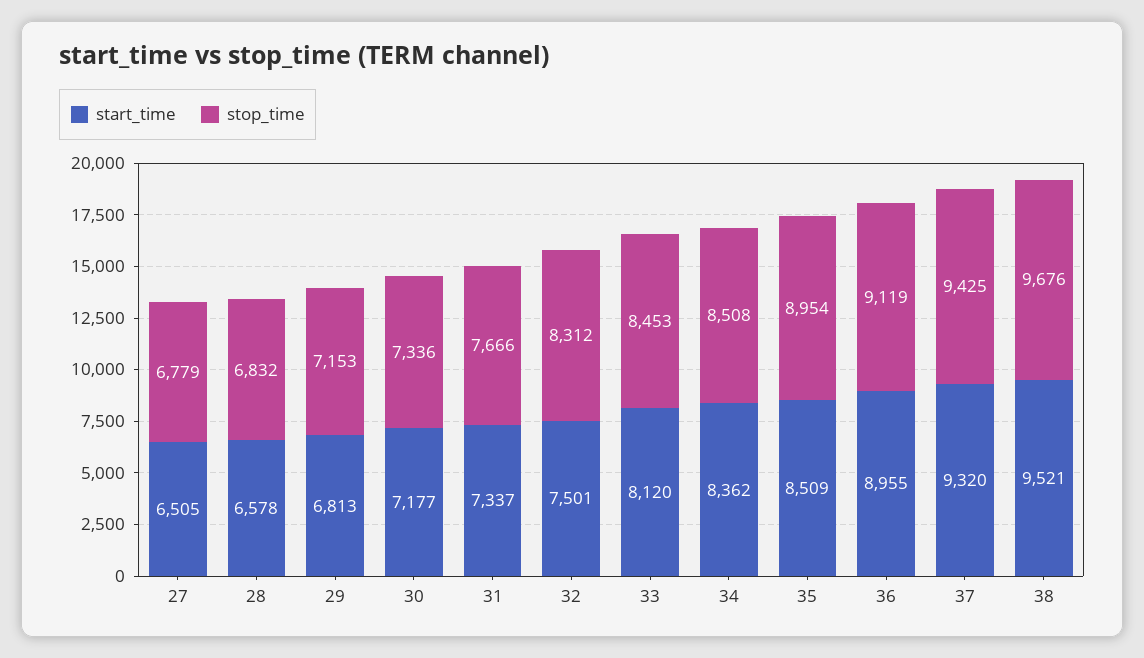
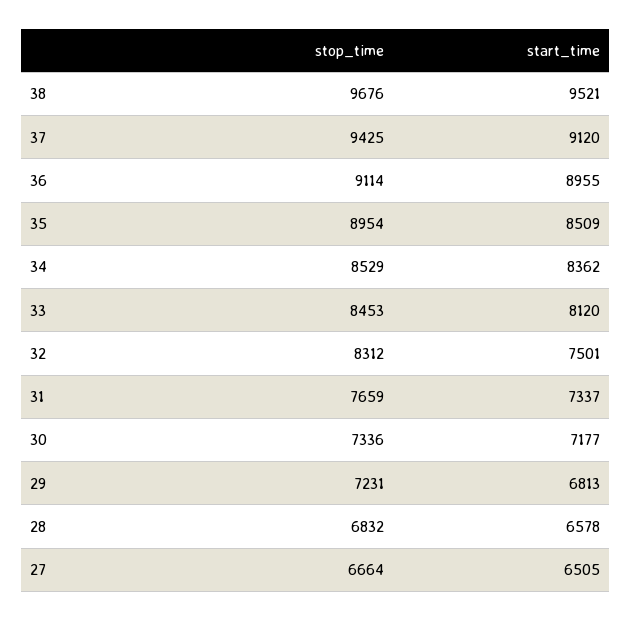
  {
    "start_time": {
      "27": 6505,
      "28": 6578,
      "29": 6813,
      "30": 7177,
      "31": 7337,
      "32": 7501,
      "33": 8120,
      "34": 8362,
      "35": 8509,
      "36": 8955,
-     "37": 9320,
+     "37": 9120,
      "38": 9521
    },
    "stop_time": {
-     "27": 6779,
+     "27": 6664,
      "28": 6832,
-     "29": 7153,
+     "29": 7231,
      "30": 7336,
-     "31": 7666,
+     "31": 7659,
      "32": 8312,
      "33": 8453,
-     "34": 8508,
+     "34": 8529,
      "35": 8954,
-     "36": 9119,
+     "36": 9114,
      "37": 9425,
      "38": 9676
    }
  }

